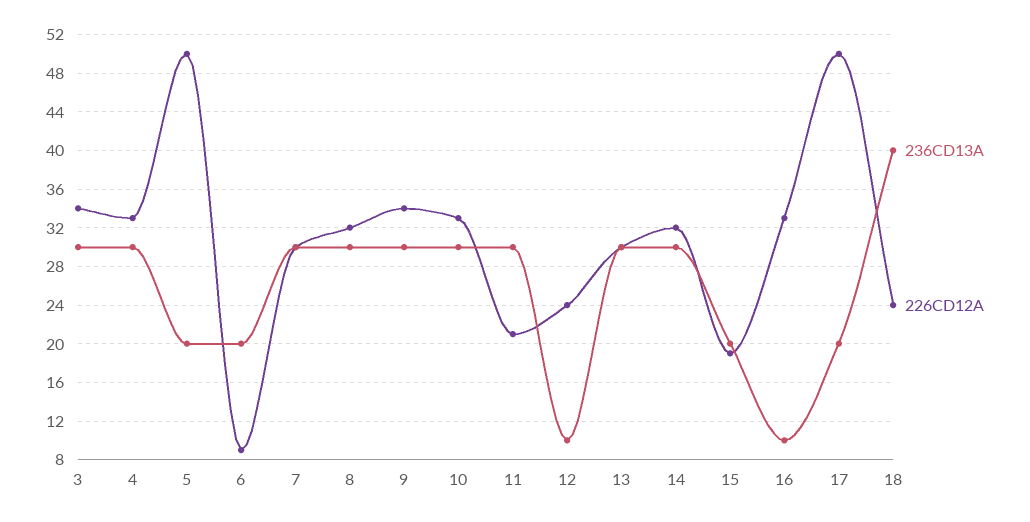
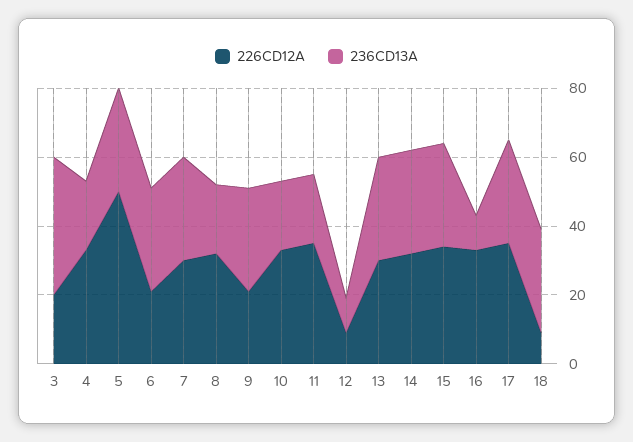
  {
    "236CD13A": {
-     "3": 30,
+     "3": 40,
-     "4": 30,
+     "4": 20,
-     "5": 20,
+     "5": 30,
-     "6": 20,
+     "6": 30,
      "7": 30,
-     "8": 30,
+     "8": 20,
      "9": 30,
-     "10": 30,
+     "10": 20,
-     "11": 30,
+     "11": 20,
      "12": 10,
      "13": 30,
      "14": 30,
-     "15": 20,
+     "15": 30,
      "16": 10,
-     "17": 20,
+     "17": 30,
-     "18": 40
+     "18": 30
    },
    "226CD12A": {
-     "3": 34,
+     "3": 20,
      "4": 33,
      "5": 50,
-     "6": 9,
+     "6": 20,
      "7": 30,
      "8": 32,
-     "9": 34,
+     "9": 20,
      "10": 33,
-     "11": 21,
+     "11": 35,
-     "12": 24,
+     "12": 10,
      "13": 30,
      "14": 32,
-     "15": 19,
+     "15": 35,
      "16": 33,
-     "17": 50,
+     "17": 35,
-     "18": 24
+     "18": 10
    }
  }

